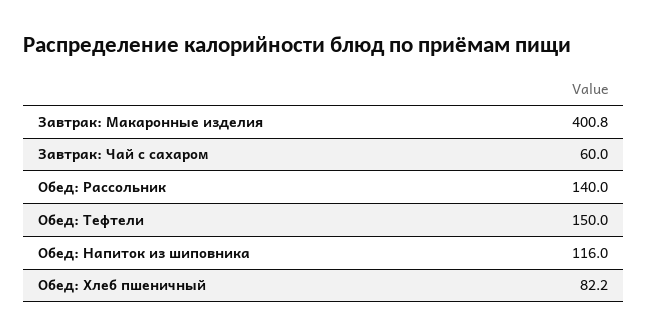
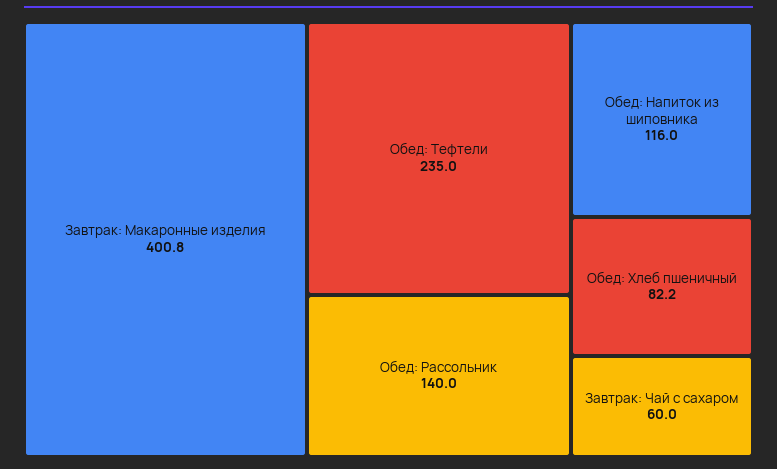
  {
    "Завтрак: Макаронные изделия": 400.8,
    "Завтрак: Чай с сахаром": 60,
    "Обед: Рассольник": 140,
-   "Обед: Тефтели": 150,
+   "Обед: Тефтели": 235,
    "Обед: Напиток из шиповника": 116,
    "Обед: Хлеб пшеничный": 82.2
  }

